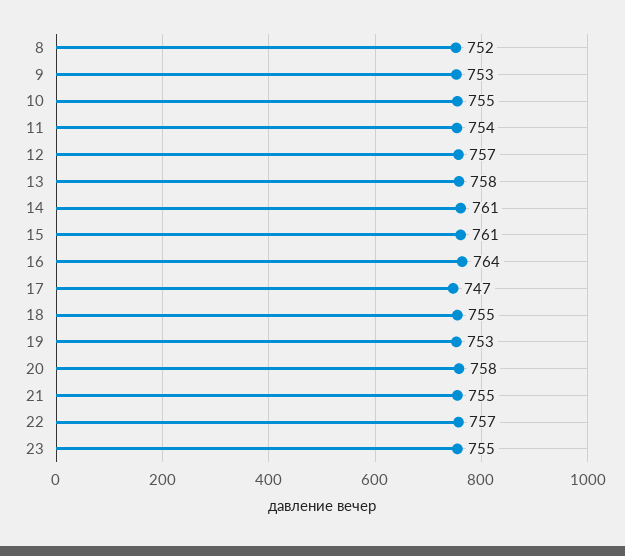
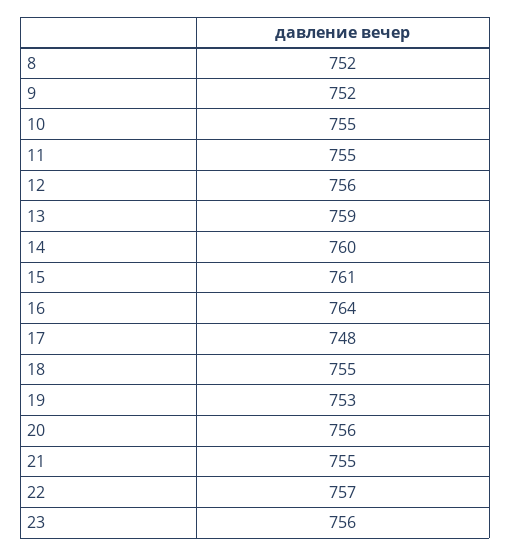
  {
    "8": 752,
-   "9": 753,
+   "9": 752,
    "10": 755,
-   "11": 754,
+   "11": 755,
-   "12": 757,
+   "12": 756,
-   "13": 758,
+   "13": 759,
-   "14": 761,
+   "14": 760,
    "15": 761,
    "16": 764,
-   "17": 747,
+   "17": 748,
    "18": 755,
    "19": 753,
-   "20": 758,
+   "20": 756,
    "21": 755,
    "22": 757,
-   "23": 755
+   "23": 756
  }

